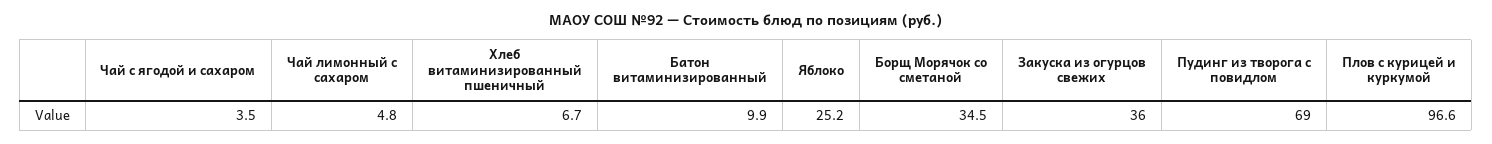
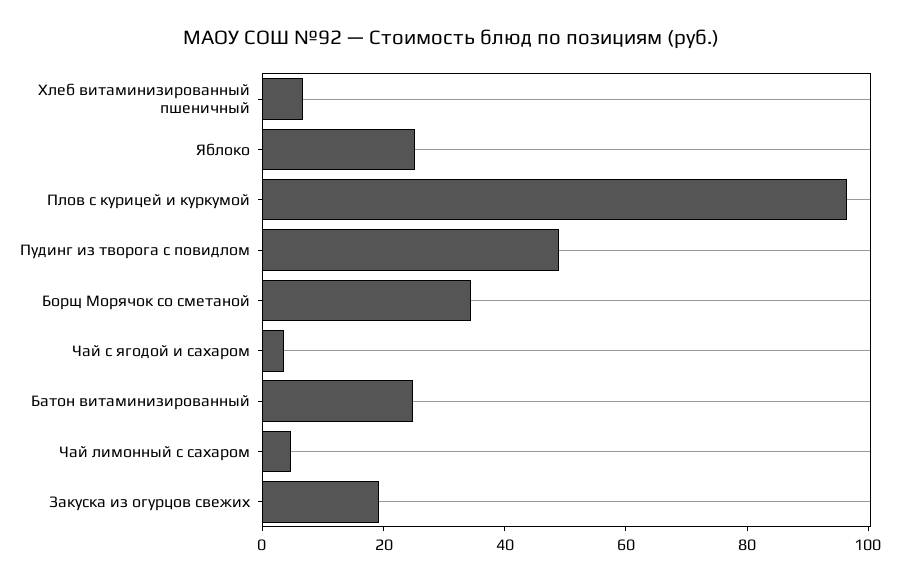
  {
    "Чай с ягодой и сахаром": 3.5,
    "Чай лимонный с сахаром": 4.8,
    "Хлеб витаминизированный пшеничный": 6.7,
-   "Батон витаминизированный": 9.9,
+   "Батон витаминизированный": 25,
    "Яблоко": 25.2,
    "Борщ Морячок со сметаной": 34.5,
-   "Закуска из огурцов свежих": 36,
+   "Закуска из огурцов свежих": 20,
-   "Пудинг из творога с повидлом": 69,
+   "Пудинг из творога с повидлом": 50,
    "Плов с курицей и куркумой": 96.6
  }

